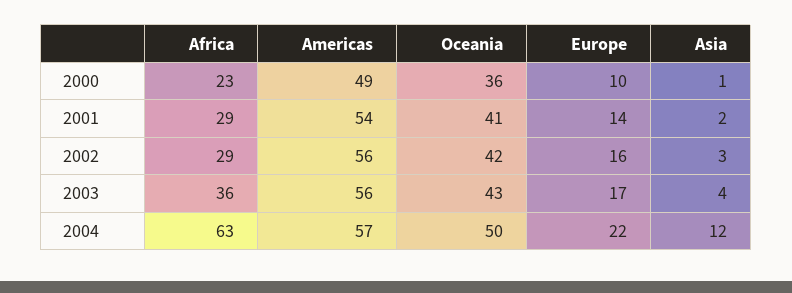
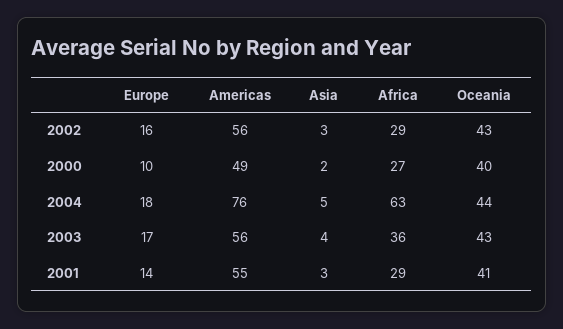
  {
    "Africa": {
-     "2000": 23,
+     "2000": 27,
      "2001": 29,
      "2002": 29,
      "2003": 36,
      "2004": 63
    },
    "Americas": {
      "2000": 49,
-     "2001": 54,
+     "2001": 55,
      "2002": 56,
      "2003": 56,
-     "2004": 57
+     "2004": 76
    },
    "Oceania": {
-     "2000": 36,
+     "2000": 40,
      "2001": 41,
-     "2002": 42,
+     "2002": 43,
      "2003": 43,
-     "2004": 50
+     "2004": 44
    },
    "Europe": {
      "2000": 10,
      "2001": 14,
      "2002": 16,
      "2003": 17,
-     "2004": 22
+     "2004": 18
    },
    "Asia": {
-     "2000": 1,
+     "2000": 2,
-     "2001": 2,
+     "2001": 3,
      "2002": 3,
      "2003": 4,
-     "2004": 12
+     "2004": 5
    }
  }

